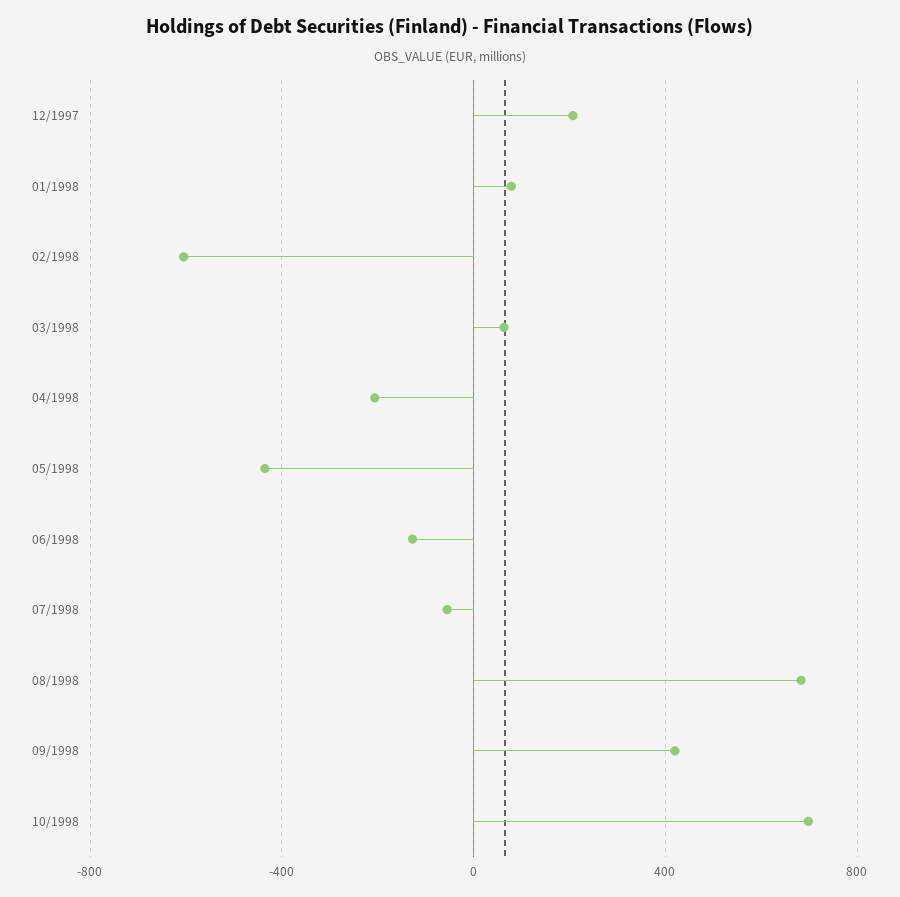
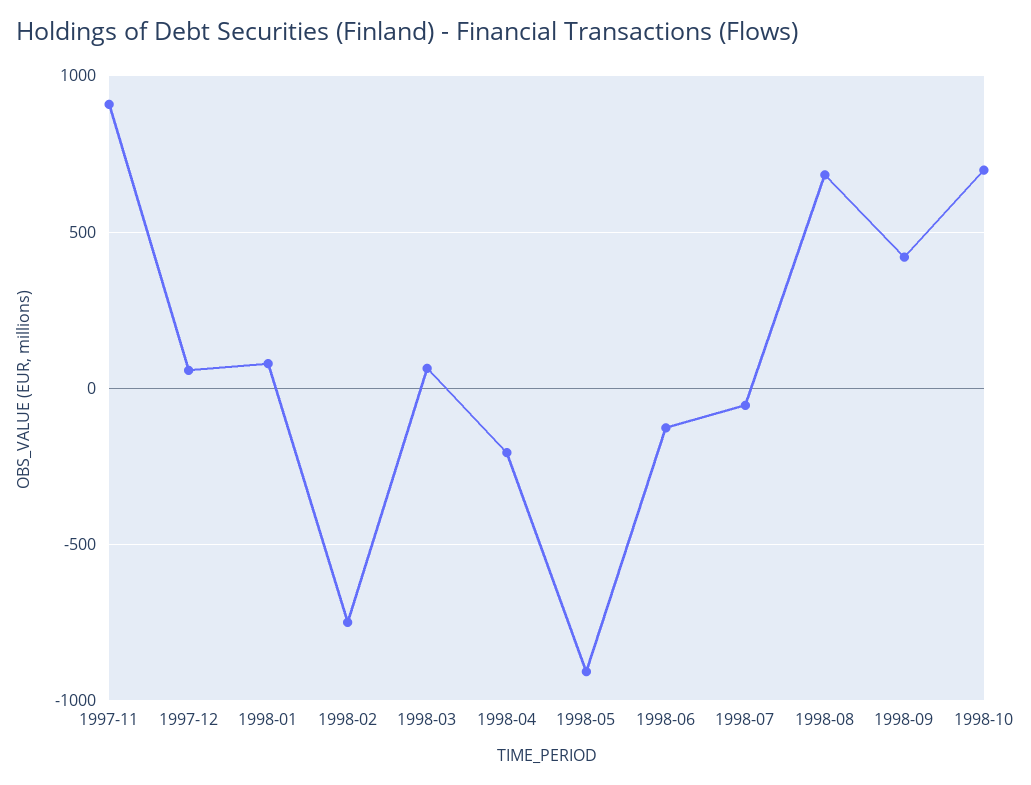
  {
-   "12/1997": 200,
+   "12/1997": 50,
    "01/1998": 100,
-   "02/1998": -600,
+   "02/1998": -750,
    "03/1998": 50,
    "04/1998": -200,
-   "05/1998": -450,
+   "05/1998": -900,
    "06/1998": -150,
    "07/1998": -50,
    "08/1998": 700,
    "09/1998": 400,
-   "10/1998": 700
+   "10/1998": 700,
+   "1997-11": 900
  }

